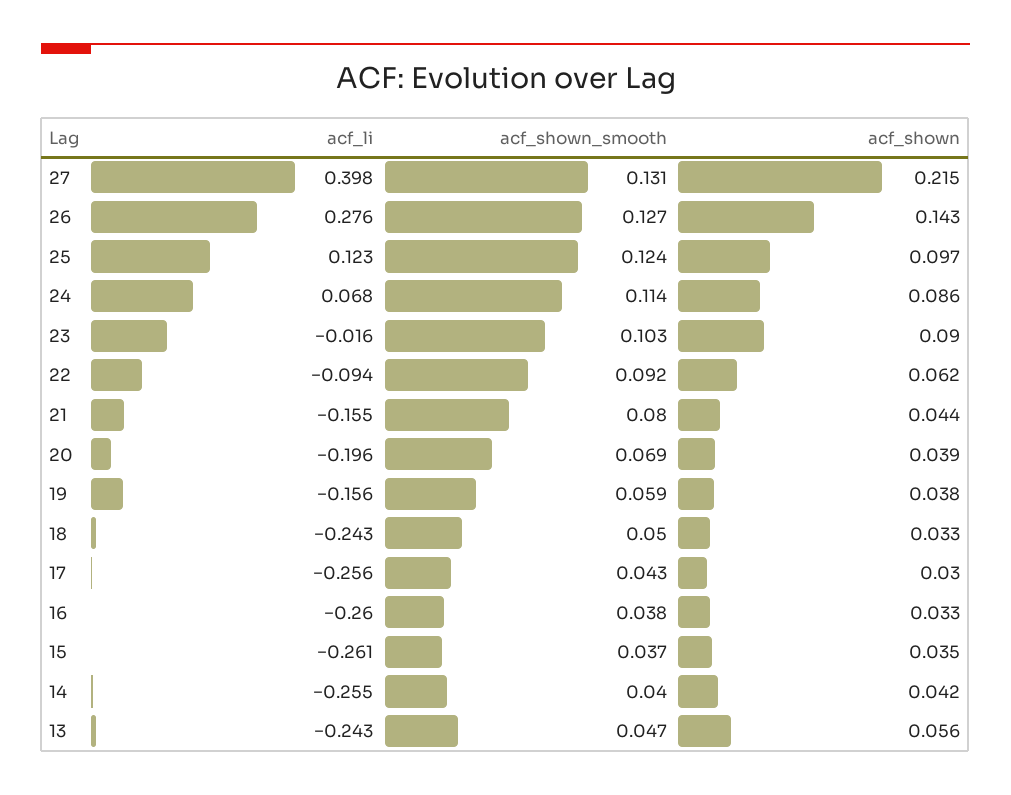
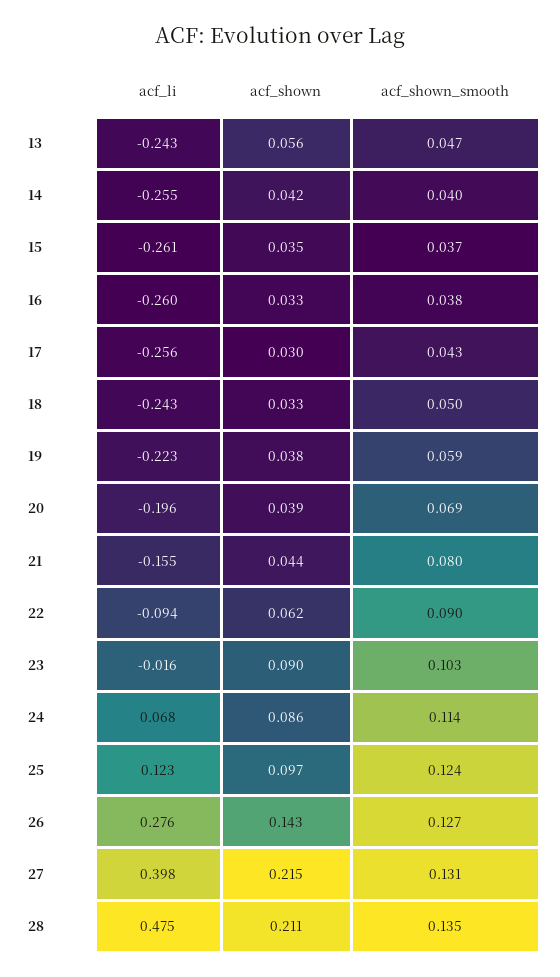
  {
    "acf_li": {
      "27": 0.398,
      "26": 0.276,
      "25": 0.123,
      "24": 0.068,
      "23": -0.016,
      "22": -0.094,
      "21": -0.155,
      "20": -0.196,
-     "19": -0.156,
+     "19": -0.223,
      "18": -0.243,
      "17": -0.256,
      "16": -0.26,
      "15": -0.261,
      "14": -0.255,
-     "13": -0.243
+     "13": -0.243,
+     "28": 0.475
    },
    "acf_shown_smooth": {
      "27": 0.131,
      "26": 0.127,
      "25": 0.124,
      "24": 0.114,
      "23": 0.103,
-     "22": 0.092,
+     "22": 0.09,
      "21": 0.08,
      "20": 0.069,
      "19": 0.059,
      "18": 0.05,
      "17": 0.043,
      "16": 0.038,
      "15": 0.037,
      "14": 0.04,
-     "13": 0.047
+     "13": 0.047,
+     "28": 0.135
    },
    "acf_shown": {
      "27": 0.215,
      "26": 0.143,
      "25": 0.097,
      "24": 0.086,
      "23": 0.09,
      "22": 0.062,
      "21": 0.044,
      "20": 0.039,
      "19": 0.038,
      "18": 0.033,
      "17": 0.03,
      "16": 0.033,
      "15": 0.035,
      "14": 0.042,
-     "13": 0.056
+     "13": 0.056,
+     "28": 0.211
    }
  }

